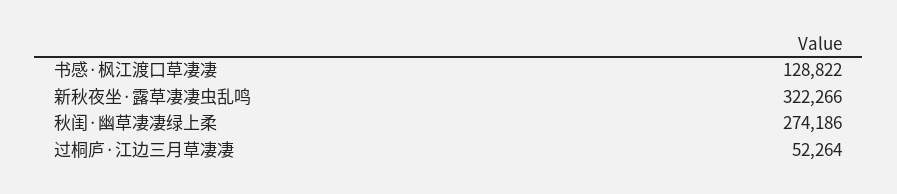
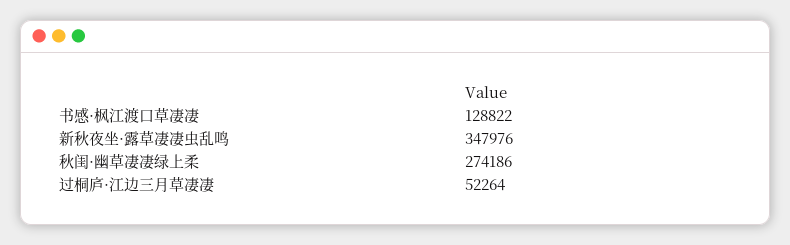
  {
    "书感·枫江渡口草凄凄": 128822,
-   "新秋夜坐·露草凄凄虫乱鸣": 322266,
+   "新秋夜坐·露草凄凄虫乱鸣": 347976,
    "秋闺·幽草凄凄绿上柔": 274186,
    "过桐庐·江边三月草凄凄": 52264
  }

